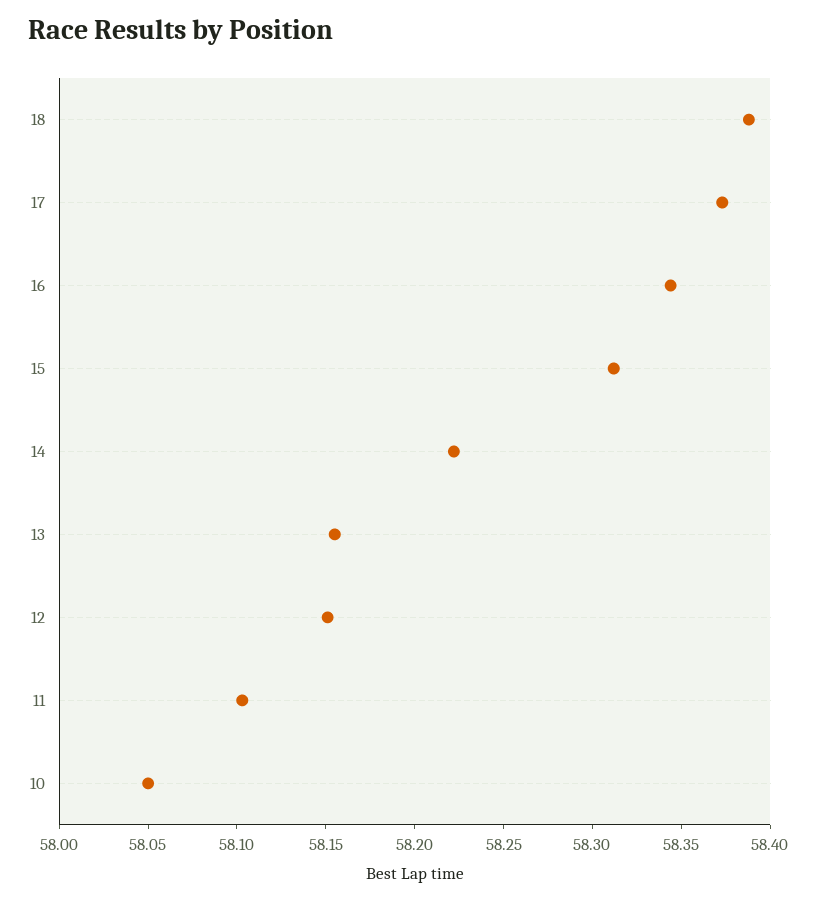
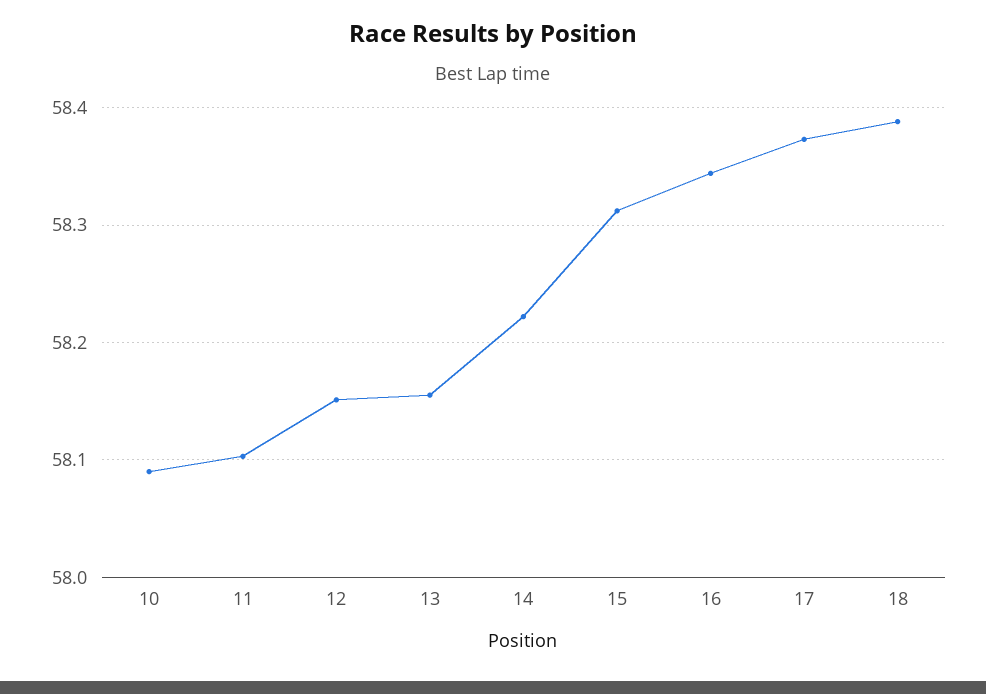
  {
    "18": 58.39,
    "17": 58.37,
    "16": 58.34,
    "15": 58.31,
    "14": 58.22,
    "13": 58.16,
    "12": 58.15,
    "11": 58.1,
-   "10": 58.05
+   "10": 58.09
  }

